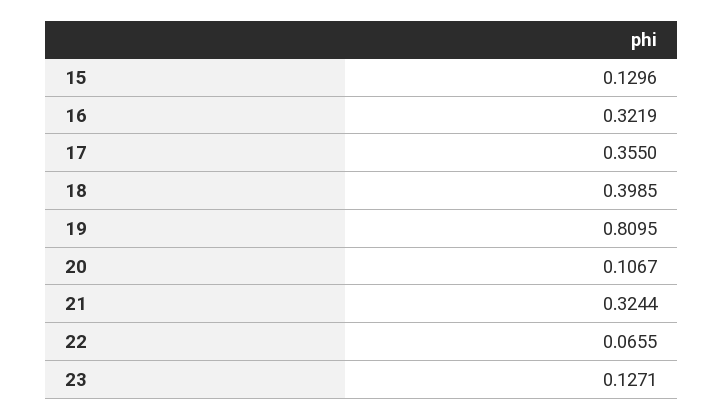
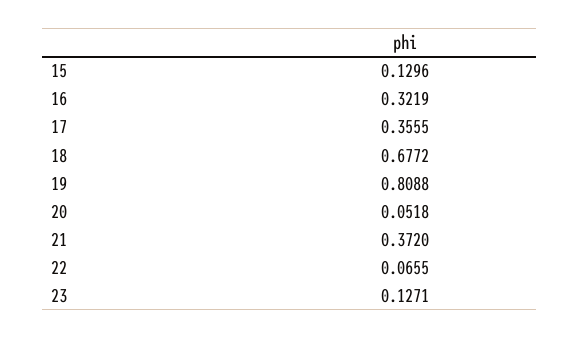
  {
    "15": 0.1296,
    "16": 0.3219,
-   "17": 0.355,
+   "17": 0.3555,
-   "18": 0.3985,
+   "18": 0.6772,
-   "19": 0.8095,
+   "19": 0.8088,
-   "20": 0.1067,
+   "20": 0.0518,
-   "21": 0.3244,
+   "21": 0.372,
    "22": 0.0655,
    "23": 0.1271
  }

